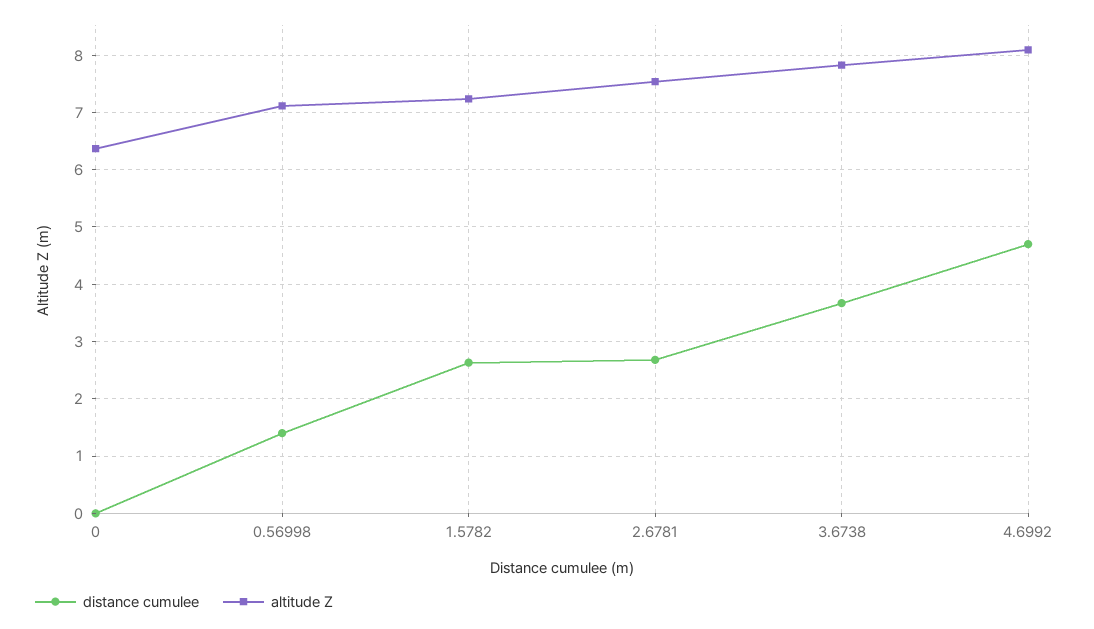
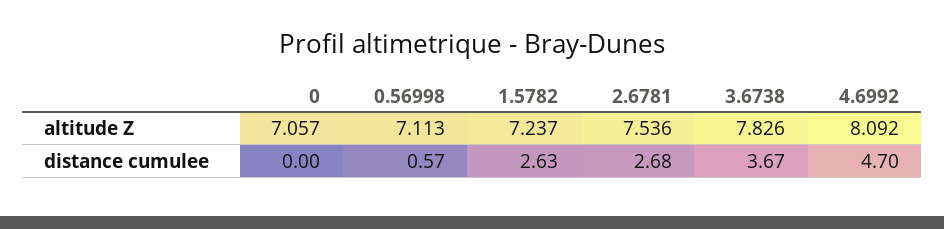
  {
    "distance cumulee": {
      "0": 0,
-     "0.56998": 1.4,
+     "0.56998": 0.57,
      "1.5782": 2.63,
      "2.6781": 2.68,
      "3.6738": 3.67,
      "4.6992": 4.7
    },
    "altitude Z": {
-     "0": 6.4,
+     "0": 7.057,
      "0.56998": 7.113,
      "1.5782": 7.237,
      "2.6781": 7.536,
      "3.6738": 7.826,
      "4.6992": 8.092
    }
  }

